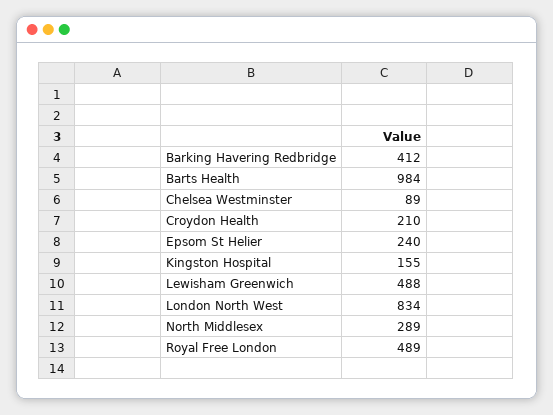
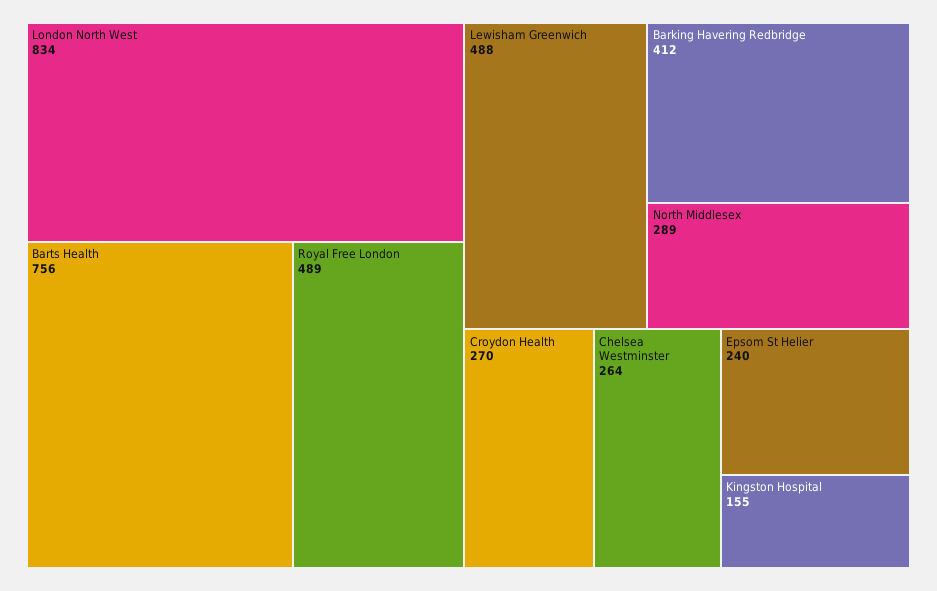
  {
    "Barking Havering Redbridge": 412,
-   "Barts Health": 984,
+   "Barts Health": 756,
-   "Chelsea Westminster": 89,
+   "Chelsea Westminster": 264,
-   "Croydon Health": 210,
+   "Croydon Health": 270,
    "Epsom St Helier": 240,
    "Kingston Hospital": 155,
    "Lewisham Greenwich": 488,
    "London North West": 834,
    "North Middlesex": 289,
    "Royal Free London": 489
  }

